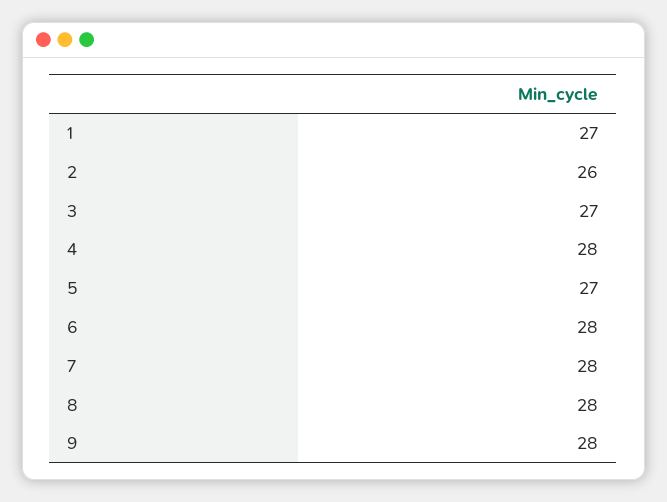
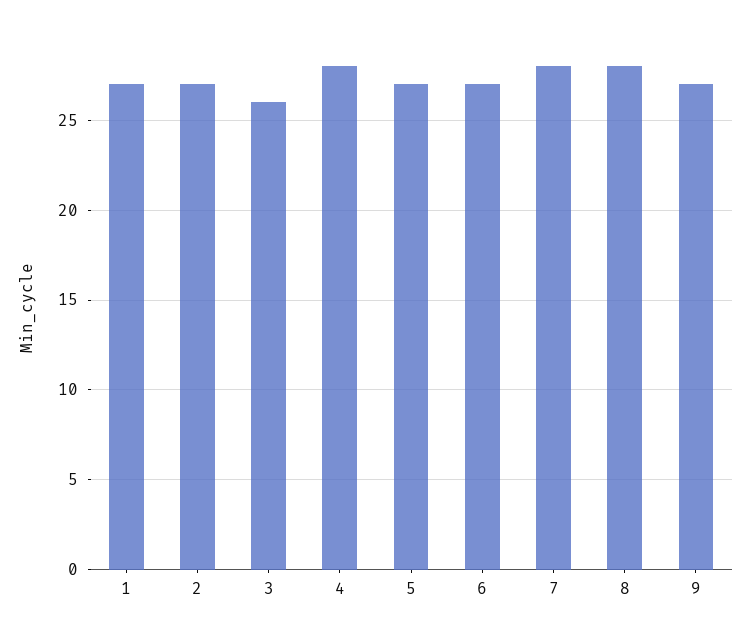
  {
    "1": 27,
-   "2": 26,
+   "2": 27,
-   "3": 27,
+   "3": 26,
    "4": 28,
    "5": 27,
-   "6": 28,
+   "6": 27,
    "7": 28,
    "8": 28,
-   "9": 28
+   "9": 27
  }

